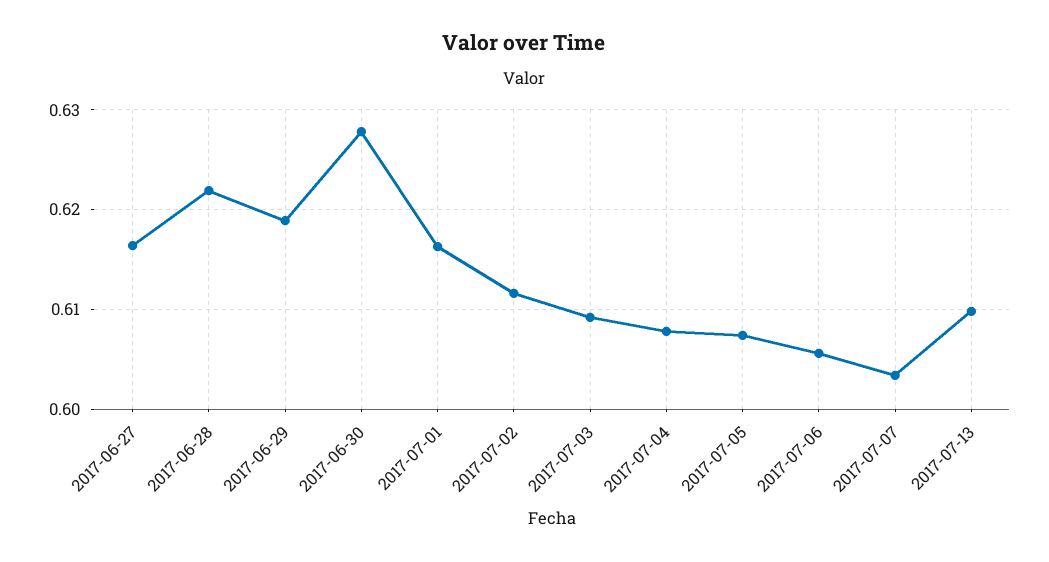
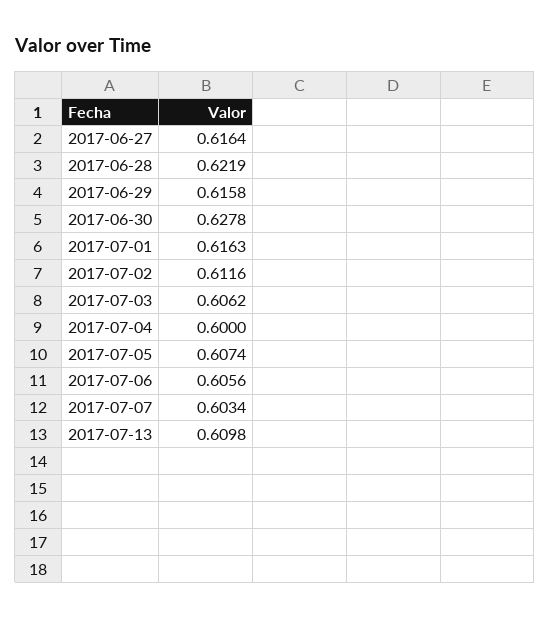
  {
    "2017-06-27": 0.6164,
    "2017-06-28": 0.6219,
-   "2017-06-29": 0.619,
+   "2017-06-29": 0.6158,
    "2017-06-30": 0.6278,
    "2017-07-01": 0.6163,
    "2017-07-02": 0.6116,
-   "2017-07-03": 0.609,
+   "2017-07-03": 0.6062,
-   "2017-07-04": 0.608,
+   "2017-07-04": 0.6,
    "2017-07-05": 0.6074,
    "2017-07-06": 0.6056,
    "2017-07-07": 0.6034,
    "2017-07-13": 0.6098
  }

